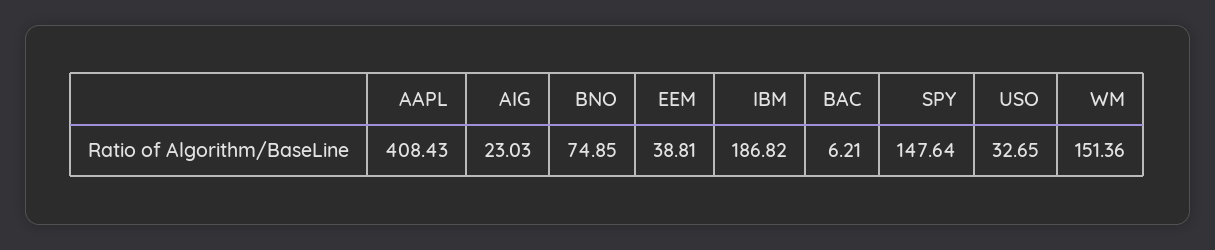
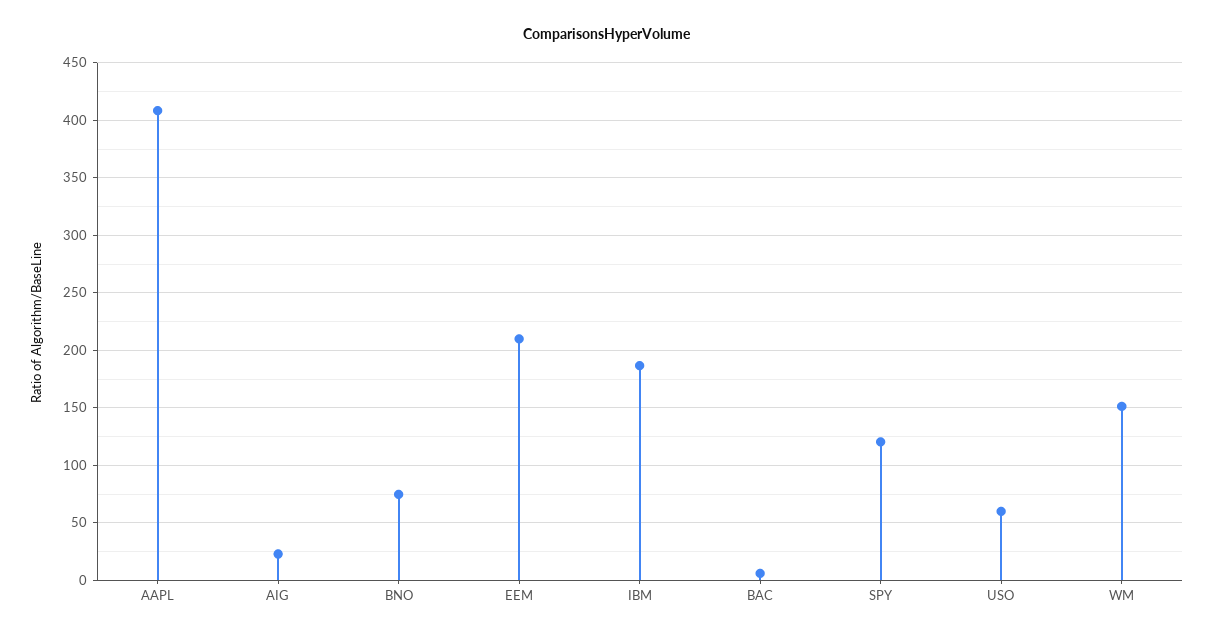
  {
    "AAPL": 408.43,
    "AIG": 23.03,
    "BNO": 74.85,
-   "EEM": 38.81,
+   "EEM": 210,
    "IBM": 186.82,
    "BAC": 6.21,
-   "SPY": 147.64,
+   "SPY": 120,
-   "USO": 32.65,
+   "USO": 60,
    "WM": 151.36
  }

